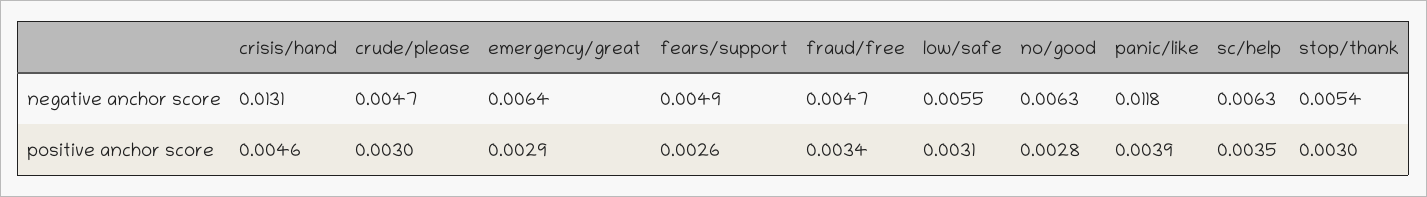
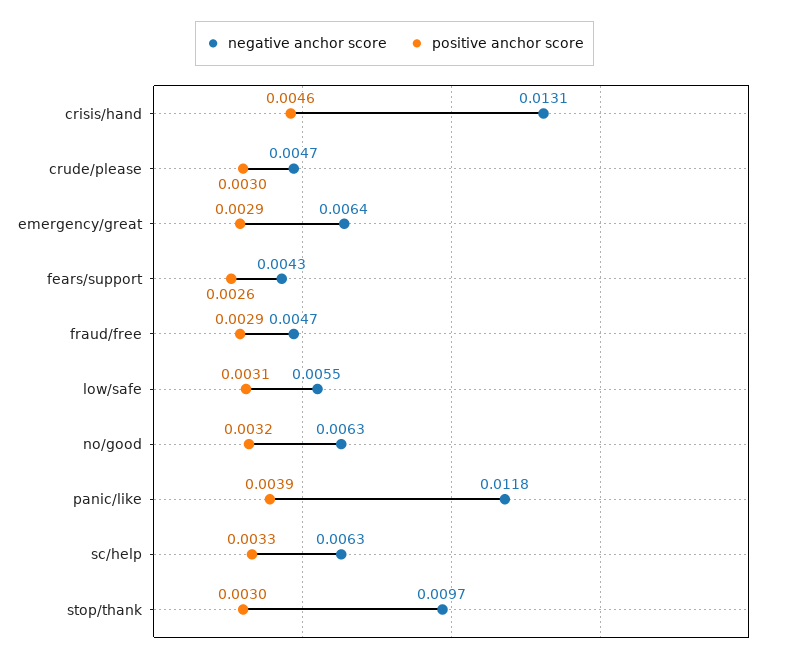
  {
    "negative anchor score": {
      "crisis/hand": 0.0131,
      "crude/please": 0.0047,
      "emergency/great": 0.0064,
-     "fears/support": 0.0049,
+     "fears/support": 0.0043,
      "fraud/free": 0.0047,
      "low/safe": 0.0055,
      "no/good": 0.0063,
      "panic/like": 0.0118,
      "sc/help": 0.0063,
-     "stop/thank": 0.0054
+     "stop/thank": 0.0097
    },
    "positive anchor score": {
      "crisis/hand": 0.0046,
      "crude/please": 0.003,
      "emergency/great": 0.0029,
      "fears/support": 0.0026,
-     "fraud/free": 0.0034,
+     "fraud/free": 0.0029,
      "low/safe": 0.0031,
-     "no/good": 0.0028,
+     "no/good": 0.0032,
      "panic/like": 0.0039,
-     "sc/help": 0.0035,
+     "sc/help": 0.0033,
      "stop/thank": 0.003
    }
  }

